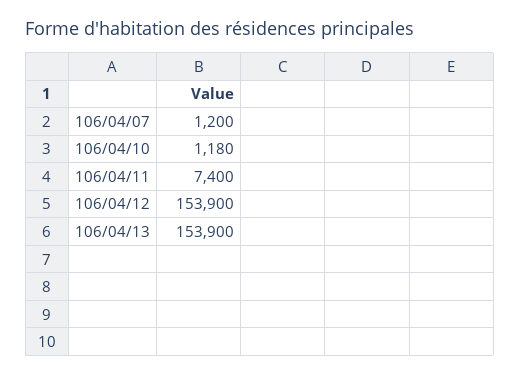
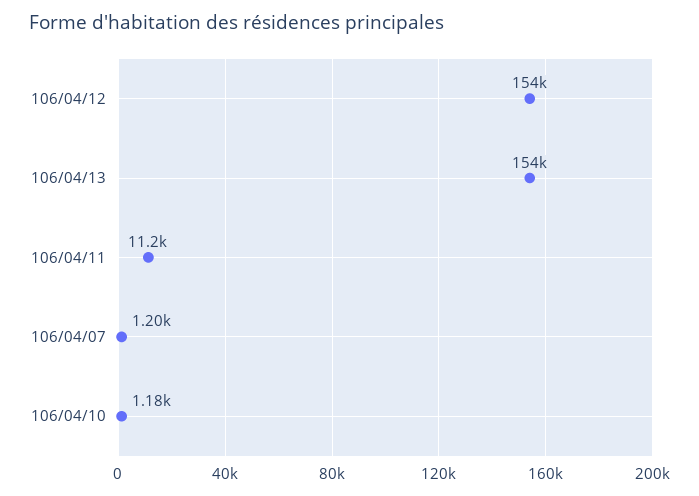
  {
    "106/04/07": 1200,
    "106/04/10": 1180,
-   "106/04/11": 7400,
+   "106/04/11": 11200,
    "106/04/12": 153900,
    "106/04/13": 153900
  }

